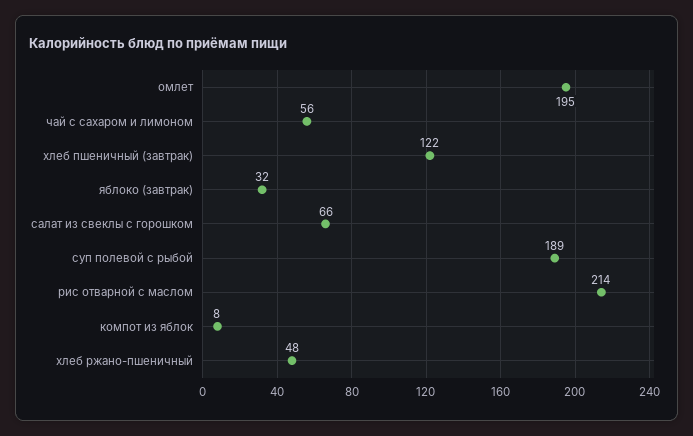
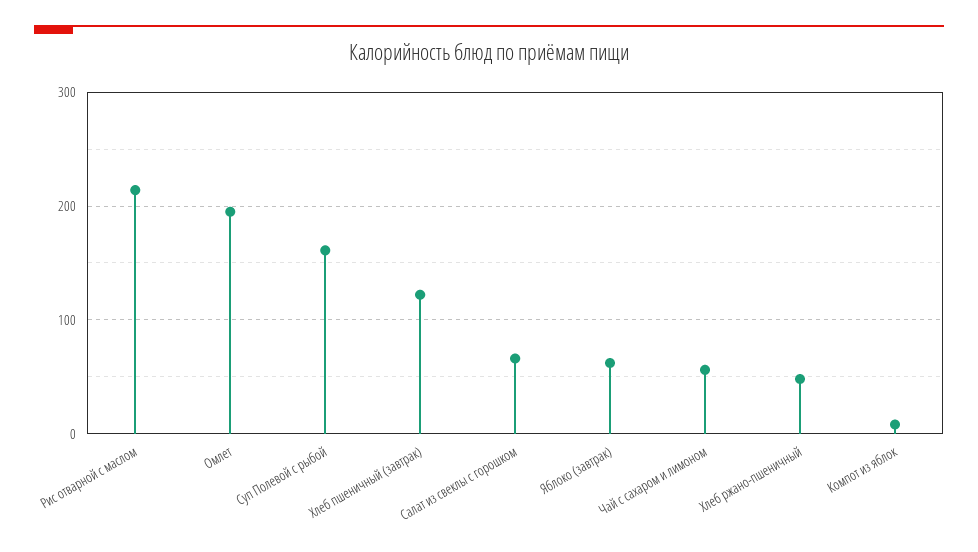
  {
    "омлет": 195,
    "чай с сахаром и лимоном": 56,
    "хлеб пшеничный (завтрак)": 122,
-   "яблоко (завтрак)": 32,
+   "яблоко (завтрак)": 60,
    "салат из свеклы с горошком": 66,
-   "суп полевой с рыбой": 189,
+   "суп полевой с рыбой": 160,
    "рис отварной с маслом": 214,
    "компот из яблок": 8,
    "хлеб ржано-пшеничный": 48
  }

